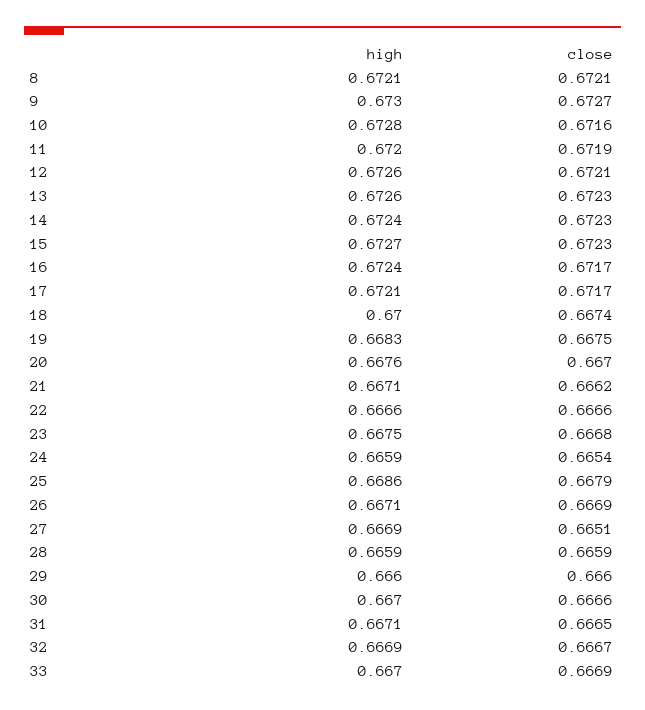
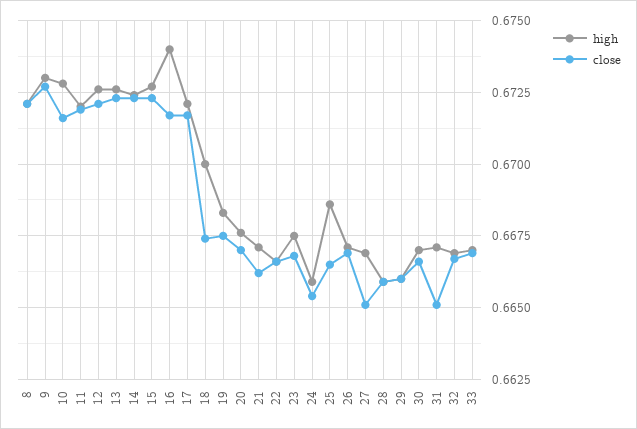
  {
    "high": {
      "8": 0.6721,
      "9": 0.673,
      "10": 0.6728,
      "11": 0.672,
      "12": 0.6726,
      "13": 0.6726,
      "14": 0.6724,
      "15": 0.6727,
-     "16": 0.6724,
+     "16": 0.674,
      "17": 0.6721,
      "18": 0.67,
      "19": 0.6683,
      "20": 0.6676,
      "21": 0.6671,
      "22": 0.6666,
      "23": 0.6675,
      "24": 0.6659,
      "25": 0.6686,
      "26": 0.6671,
      "27": 0.6669,
      "28": 0.6659,
      "29": 0.666,
      "30": 0.667,
      "31": 0.6671,
      "32": 0.6669,
      "33": 0.667
    },
    "close": {
      "8": 0.6721,
      "9": 0.6727,
      "10": 0.6716,
      "11": 0.6719,
      "12": 0.6721,
      "13": 0.6723,
      "14": 0.6723,
      "15": 0.6723,
      "16": 0.6717,
      "17": 0.6717,
      "18": 0.6674,
      "19": 0.6675,
      "20": 0.667,
      "21": 0.6662,
      "22": 0.6666,
      "23": 0.6668,
      "24": 0.6654,
-     "25": 0.6679,
+     "25": 0.6665,
      "26": 0.6669,
      "27": 0.6651,
      "28": 0.6659,
      "29": 0.666,
      "30": 0.6666,
-     "31": 0.6665,
+     "31": 0.665,
      "32": 0.6667,
      "33": 0.6669
    }
  }

